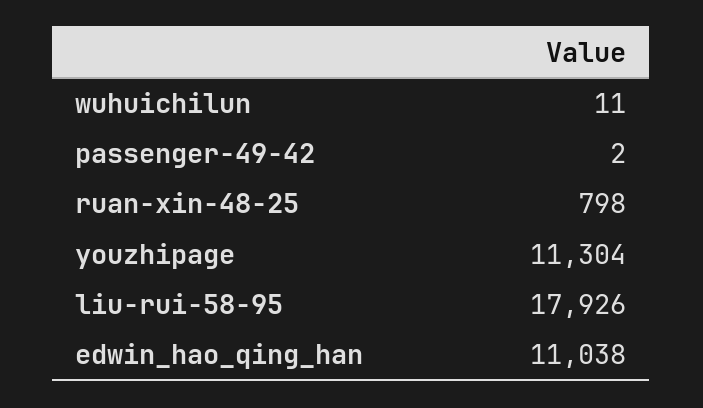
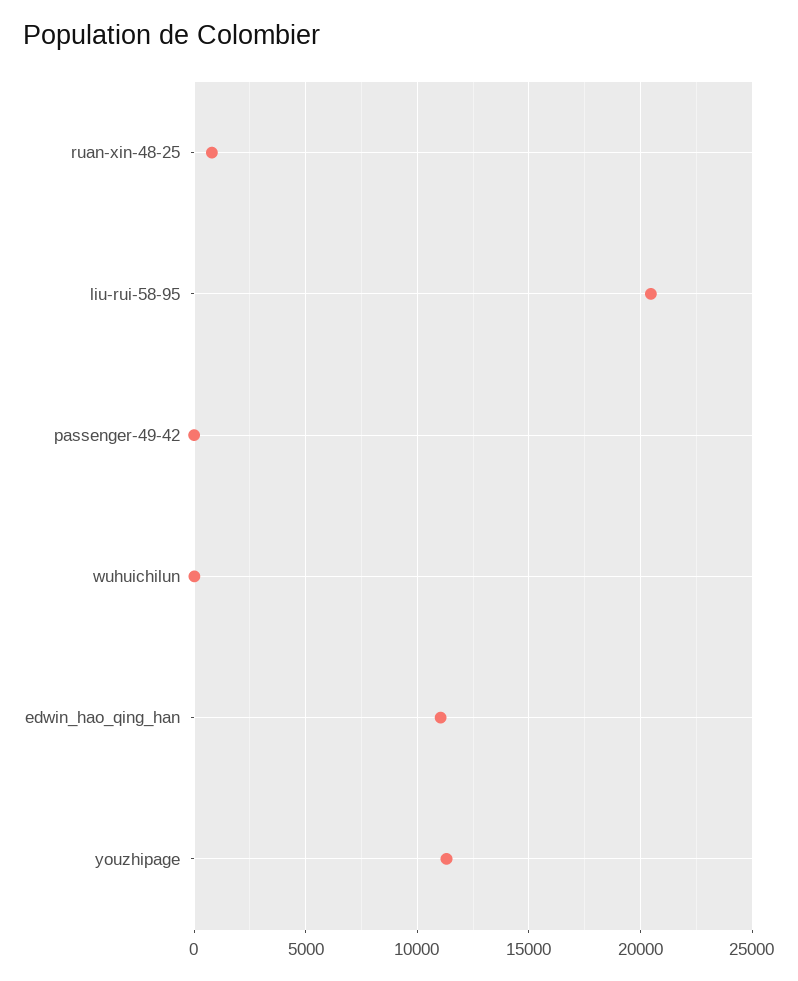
  {
    "wuhuichilun": 11,
    "passenger-49-42": 2,
    "ruan-xin-48-25": 798,
    "youzhipage": 11304,
-   "liu-rui-58-95": 17926,
+   "liu-rui-58-95": 20500,
    "edwin_hao_qing_han": 11038
  }

